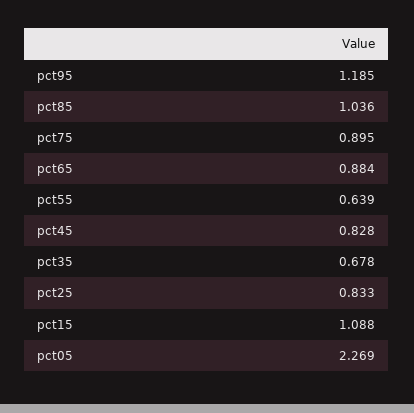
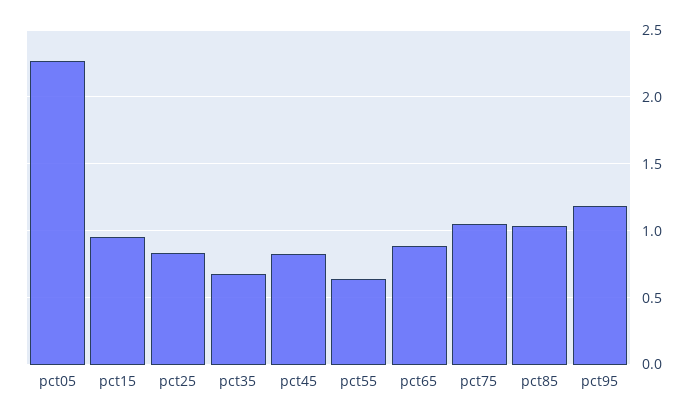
  {
    "pct95": 1.185,
    "pct85": 1.036,
-   "pct75": 0.895,
+   "pct75": 1.05,
    "pct65": 0.884,
    "pct55": 0.639,
    "pct45": 0.828,
    "pct35": 0.678,
    "pct25": 0.833,
-   "pct15": 1.088,
+   "pct15": 0.95,
    "pct05": 2.269
  }

